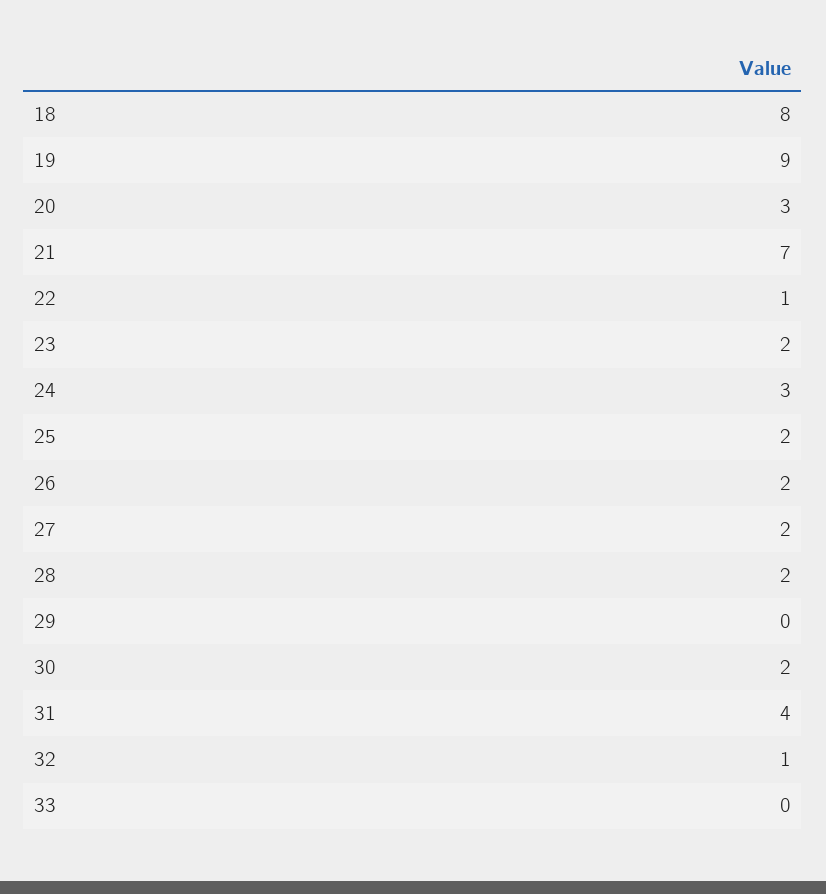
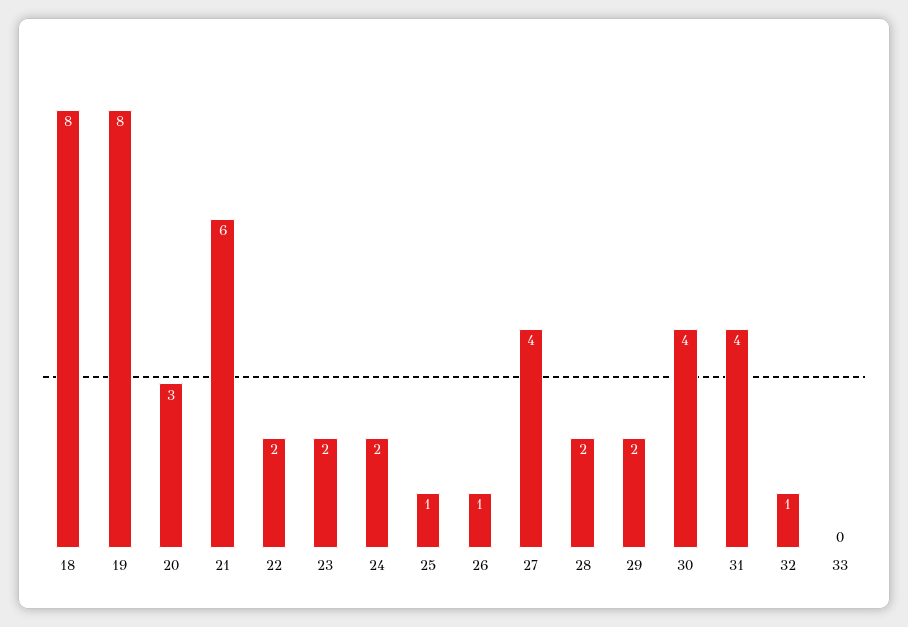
  {
    "18": 8,
-   "19": 9,
+   "19": 8,
    "20": 3,
-   "21": 7,
+   "21": 6,
-   "22": 1,
+   "22": 2,
    "23": 2,
-   "24": 3,
+   "24": 2,
-   "25": 2,
+   "25": 1,
-   "26": 2,
+   "26": 1,
-   "27": 2,
+   "27": 4,
    "28": 2,
-   "29": 0,
+   "29": 2,
-   "30": 2,
+   "30": 4,
    "31": 4,
    "32": 1,
    "33": 0
  }

